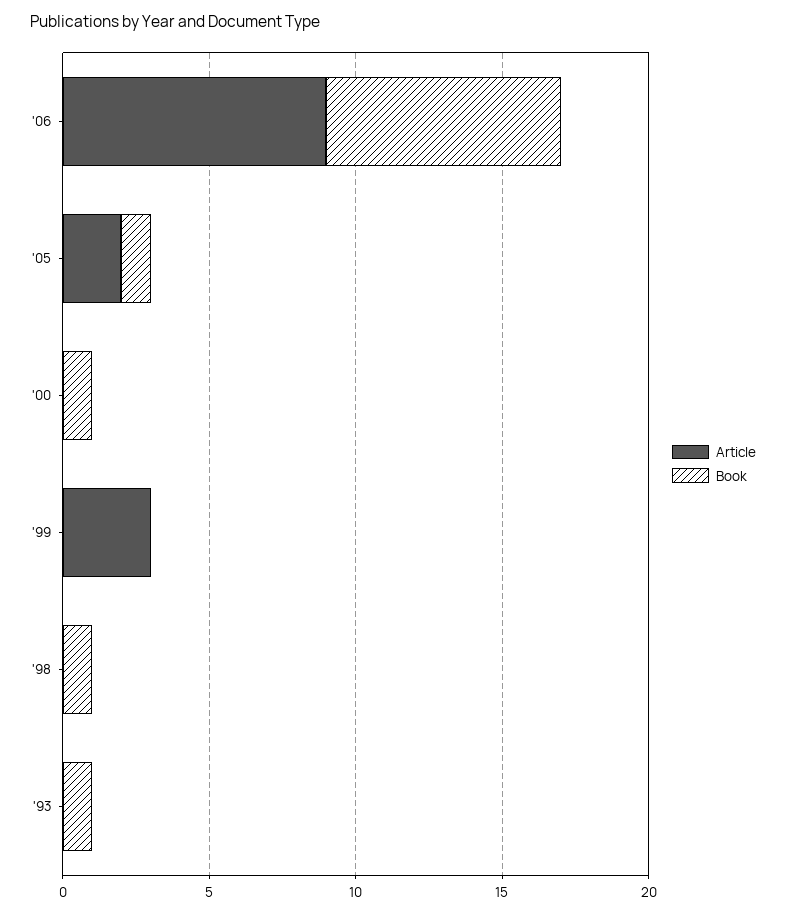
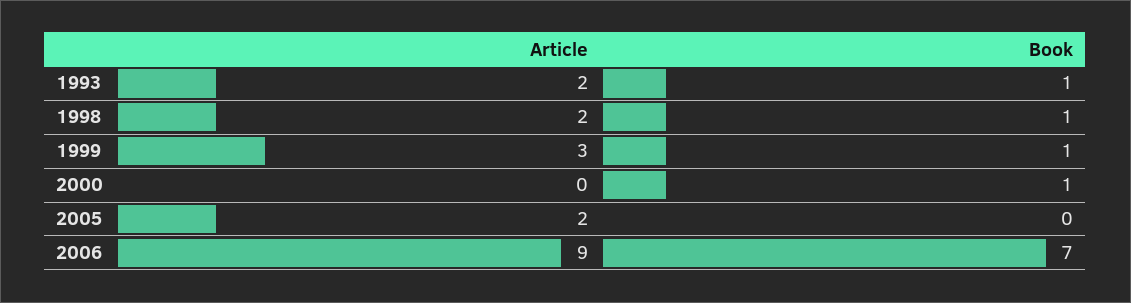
  {
    "Article": {
      "'06": 9,
      "'05": 2,
      "'00": 0,
      "'99": 3,
-     "'98": 0,
+     "'98": 2,
-     "'93": 0
+     "'93": 2
    },
    "Book": {
-     "'06": 8,
+     "'06": 7,
-     "'05": 1,
+     "'05": 0,
      "'00": 1,
-     "'99": 0,
+     "'99": 1,
      "'98": 1,
      "'93": 1
    }
  }

